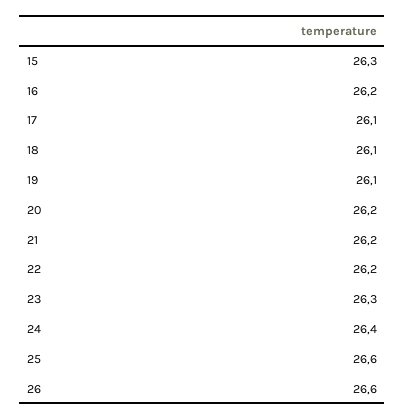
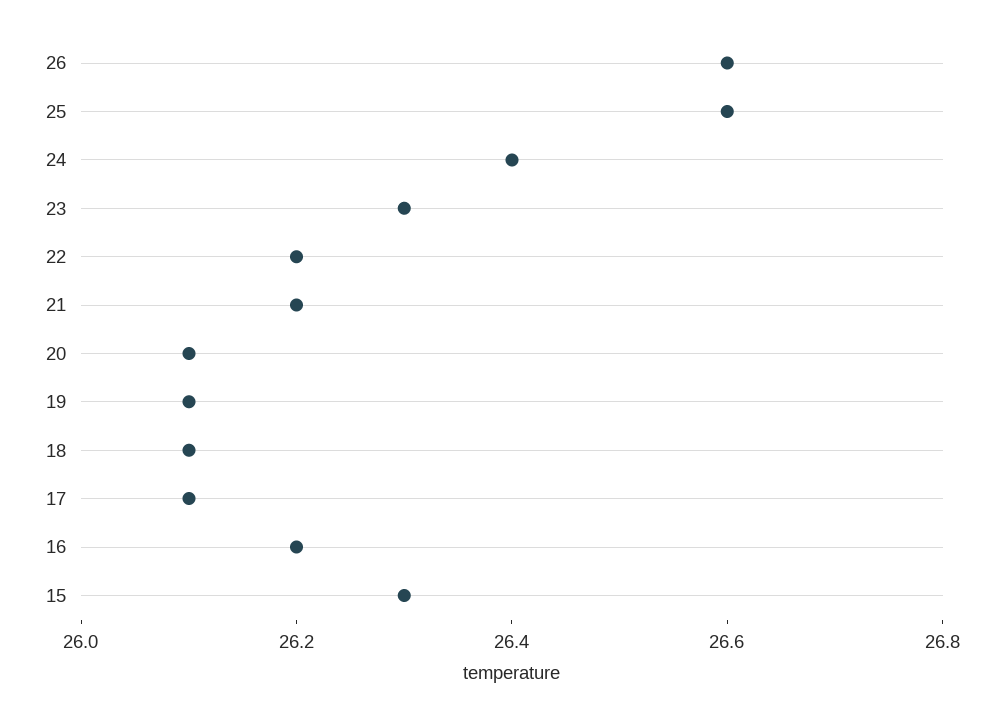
  {
    "15": 26.3,
    "16": 26.2,
    "17": 26.1,
    "18": 26.1,
    "19": 26.1,
-   "20": 26.2,
+   "20": 26.1,
    "21": 26.2,
    "22": 26.2,
    "23": 26.3,
    "24": 26.4,
    "25": 26.6,
    "26": 26.6
  }

